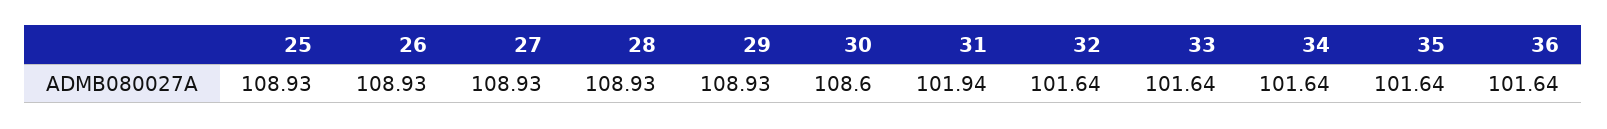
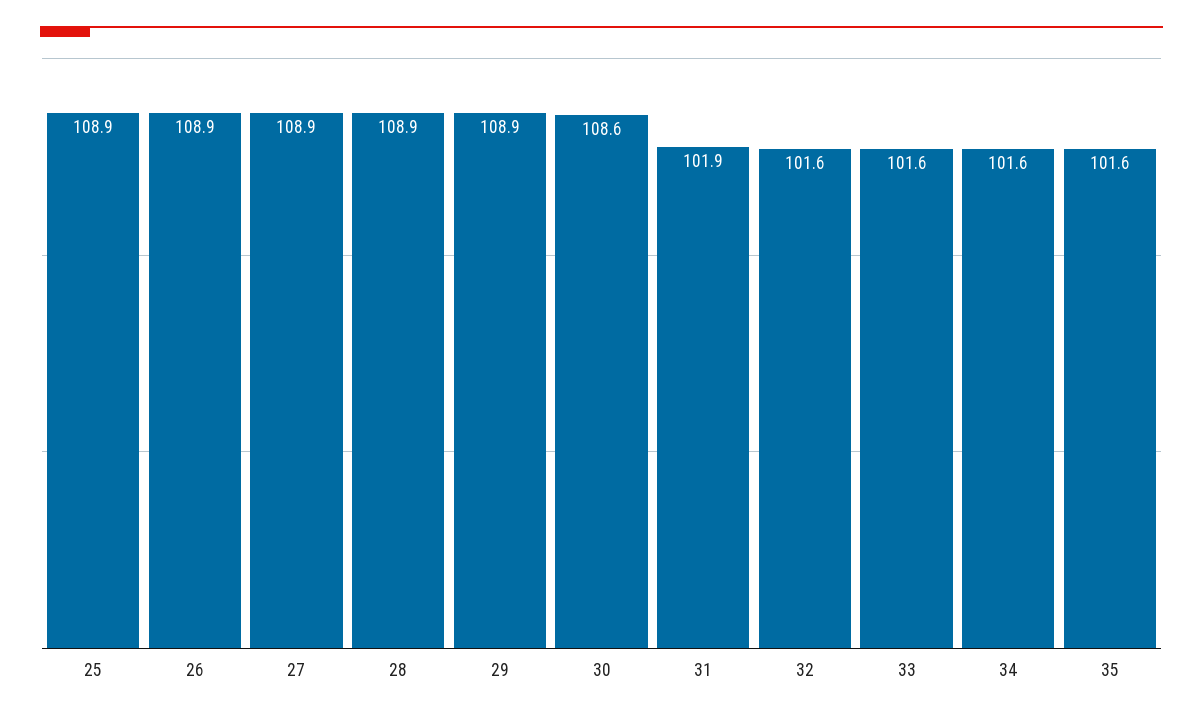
  {
    "25": 108.93,
    "26": 108.93,
    "27": 108.93,
    "28": 108.93,
    "29": 108.93,
    "30": 108.6,
    "31": 101.94,
    "32": 101.64,
    "33": 101.64,
    "34": 101.64,
-   "35": 101.64,
+   "35": 101.64
-   "36": 101.64
  }

